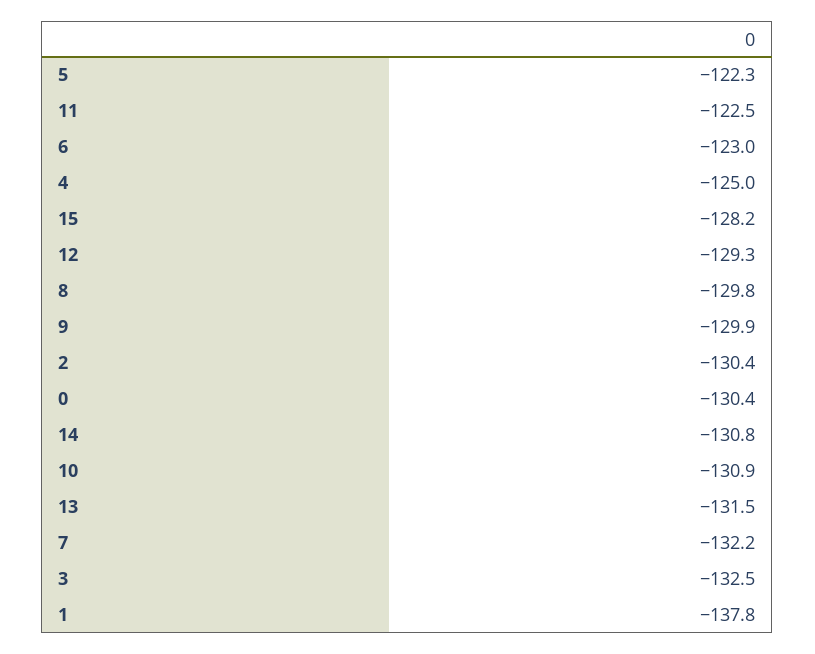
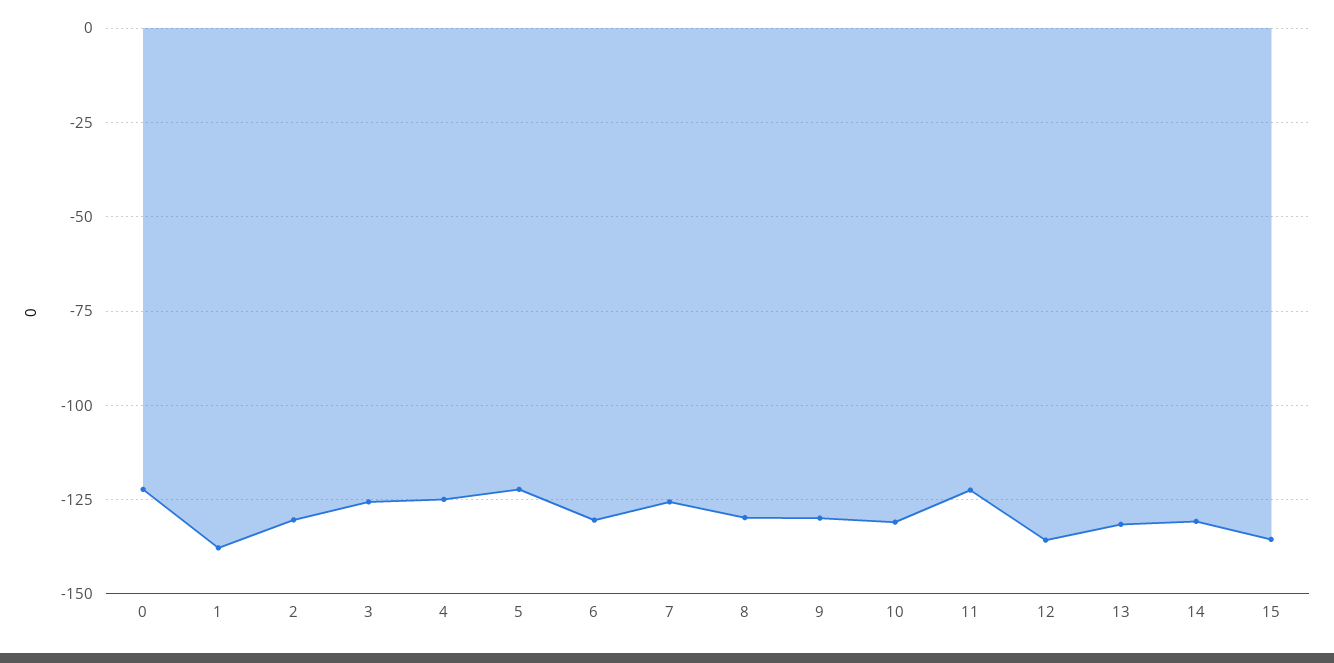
  {
    "5": -122.3,
    "11": -122.5,
-   "6": -123,
+   "6": -130,
    "4": -125,
-   "15": -128.2,
+   "15": -135,
-   "12": -129.3,
+   "12": -135,
    "8": -129.8,
    "9": -129.9,
    "2": -130.4,
-   "0": -130.4,
+   "0": -122.5,
    "14": -130.8,
    "10": -130.9,
    "13": -131.5,
-   "7": -132.2,
+   "7": -125,
-   "3": -132.5,
+   "3": -125,
    "1": -137.8
  }

